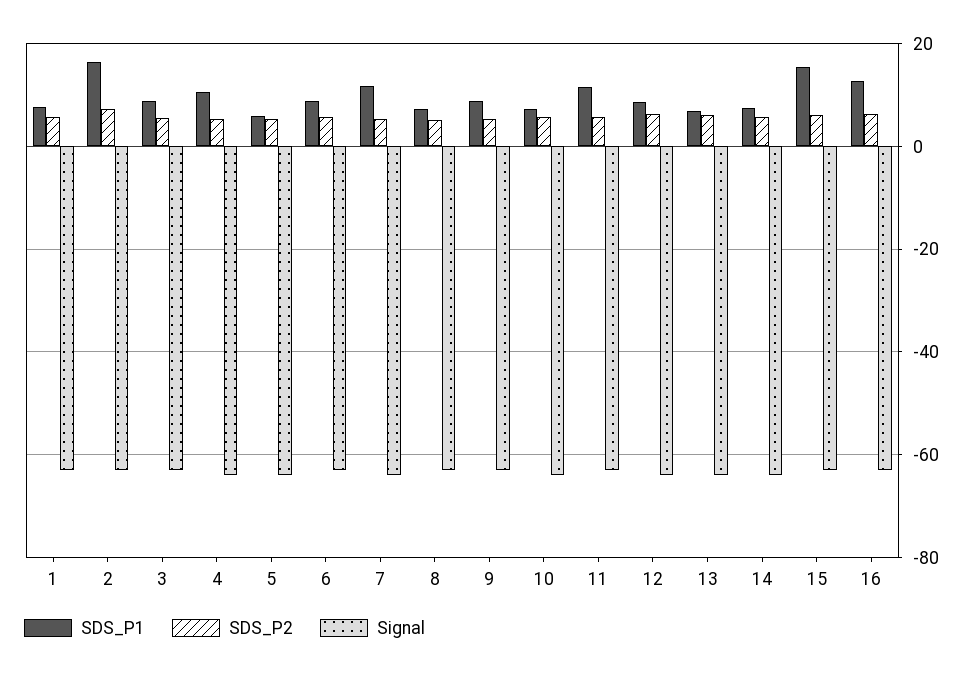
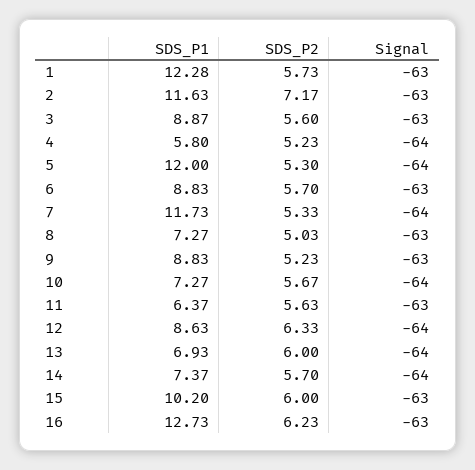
  {
    "SDS_P1": {
-     "1": 8,
+     "1": 12.28,
-     "2": 16,
+     "2": 11.63,
      "3": 8.87,
-     "4": 10,
+     "4": 5.8,
-     "5": 6,
+     "5": 12,
      "6": 8.83,
      "7": 11.73,
      "8": 7.27,
      "9": 8.83,
      "10": 7.27,
-     "11": 12,
+     "11": 6.37,
      "12": 8.63,
      "13": 6.93,
      "14": 7.37,
-     "15": 16,
+     "15": 10.2,
      "16": 12.73
    },
    "SDS_P2": {
      "1": 5.73,
      "2": 7.17,
      "3": 5.6,
      "4": 5.23,
      "5": 5.3,
      "6": 5.7,
      "7": 5.33,
      "8": 5.03,
      "9": 5.23,
      "10": 5.67,
      "11": 5.63,
      "12": 6.33,
      "13": 6,
      "14": 5.7,
      "15": 6,
      "16": 6.23
    },
    "Signal": {
      "1": -63,
      "2": -63,
      "3": -63,
      "4": -64,
      "5": -64,
      "6": -63,
      "7": -64,
      "8": -63,
      "9": -63,
      "10": -64,
      "11": -63,
      "12": -64,
      "13": -64,
      "14": -64,
      "15": -63,
      "16": -63
    }
  }

